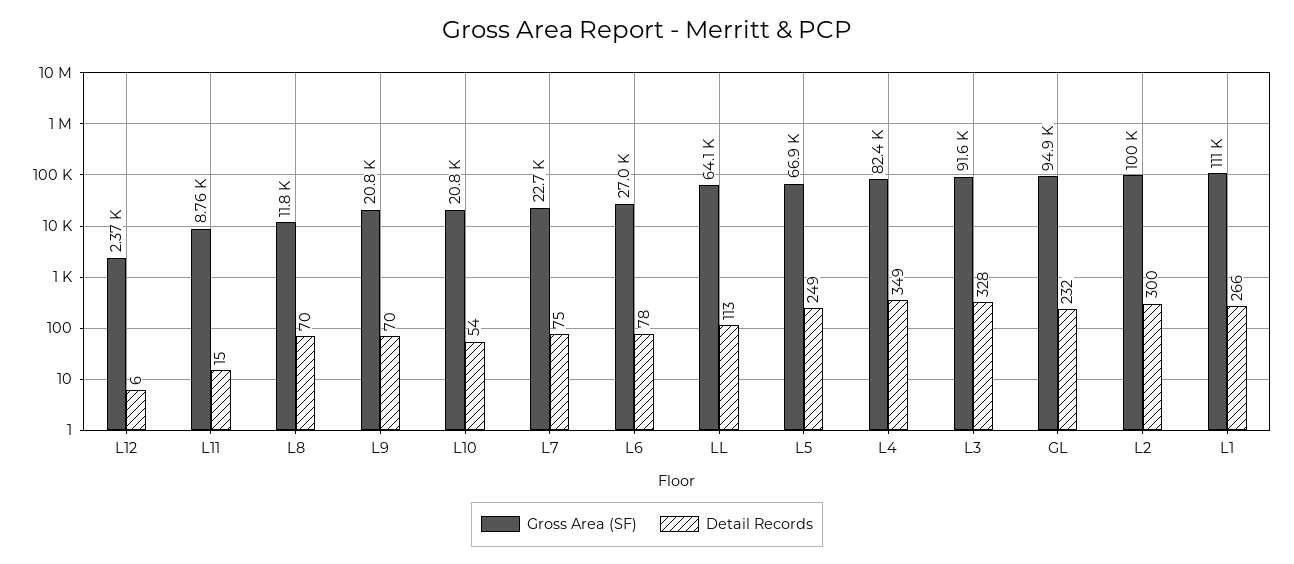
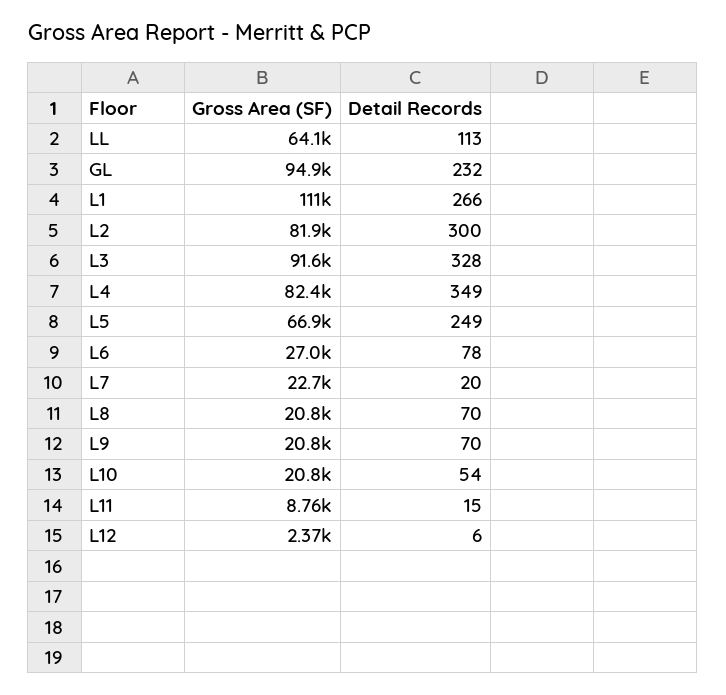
  {
    "Gross Area (SF)": {
      "L12": 2370,
      "L11": 8760,
-     "L8": 11800,
+     "L8": 20800,
      "L9": 20800,
      "L10": 20800,
      "L7": 22700,
      "L6": 27000,
      "LL": 64100,
      "L5": 66900,
      "L4": 82400,
      "L3": 91600,
      "GL": 94900,
-     "L2": 100000,
+     "L2": 81900,
      "L1": 111000
    },
    "Detail Records": {
      "L12": 6,
      "L11": 15,
      "L8": 70,
      "L9": 70,
      "L10": 54,
-     "L7": 75,
+     "L7": 20,
      "L6": 78,
      "LL": 113,
      "L5": 249,
      "L4": 349,
      "L3": 328,
      "GL": 232,
      "L2": 300,
      "L1": 266
    }
  }

